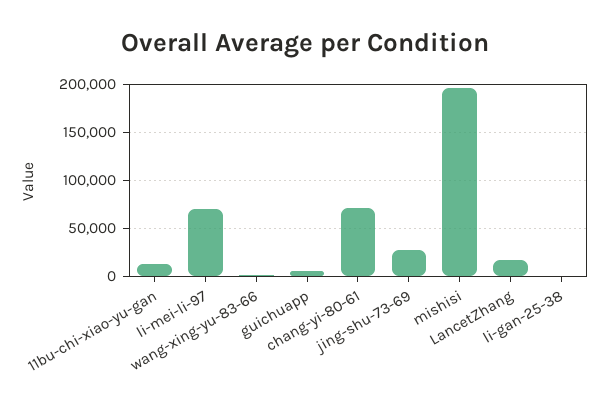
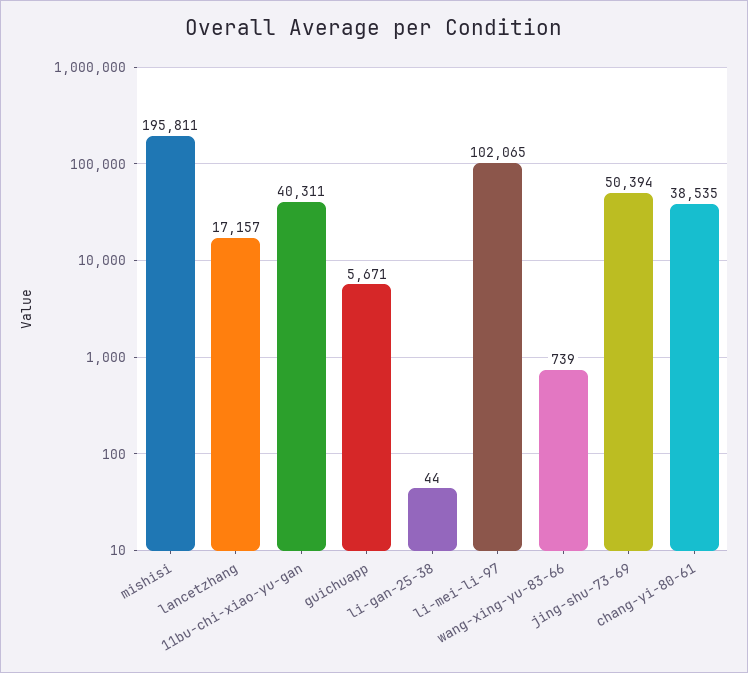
  {
-   "11bu-chi-xiao-yu-gan": 10000,
+   "11bu-chi-xiao-yu-gan": 40311,
-   "li-mei-li-97": 70000,
+   "li-mei-li-97": 102065,
    "wang-xing-yu-83-66": 739,
    "guichuapp": 5671,
-   "chang-yi-80-61": 70000,
+   "chang-yi-80-61": 38535,
-   "jing-shu-73-69": 30000,
+   "jing-shu-73-69": 50394,
    "mishisi": 195811,
    "LancetZhang": 17157,
    "li-gan-25-38": 44
  }

